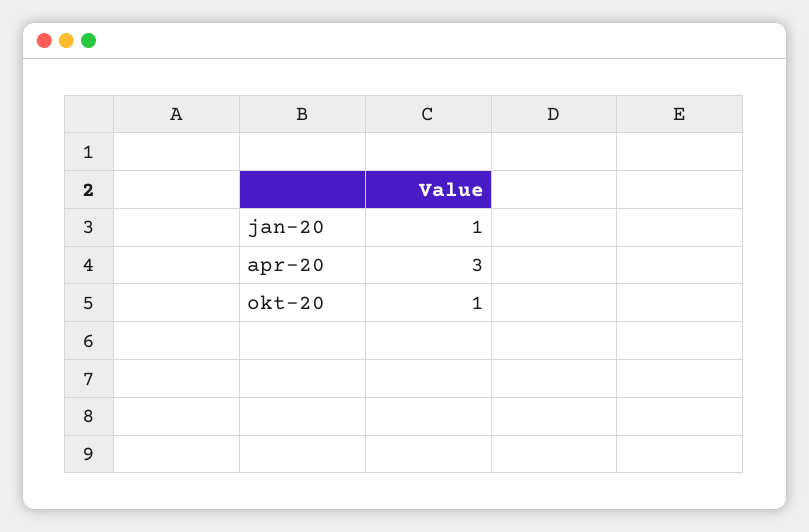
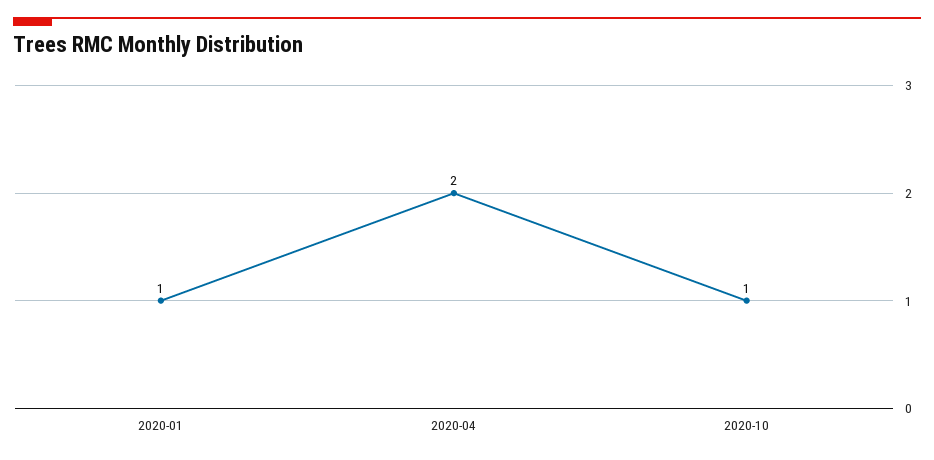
  {
    "jan-20": 1,
-   "apr-20": 3,
+   "apr-20": 2,
    "okt-20": 1
  }

